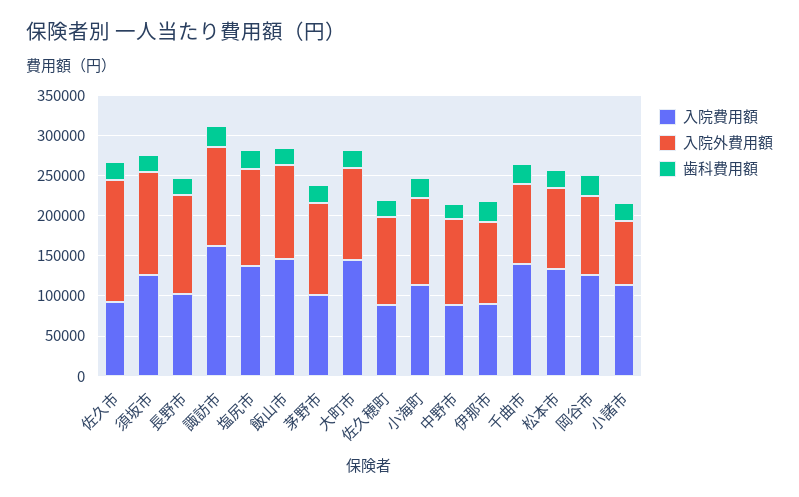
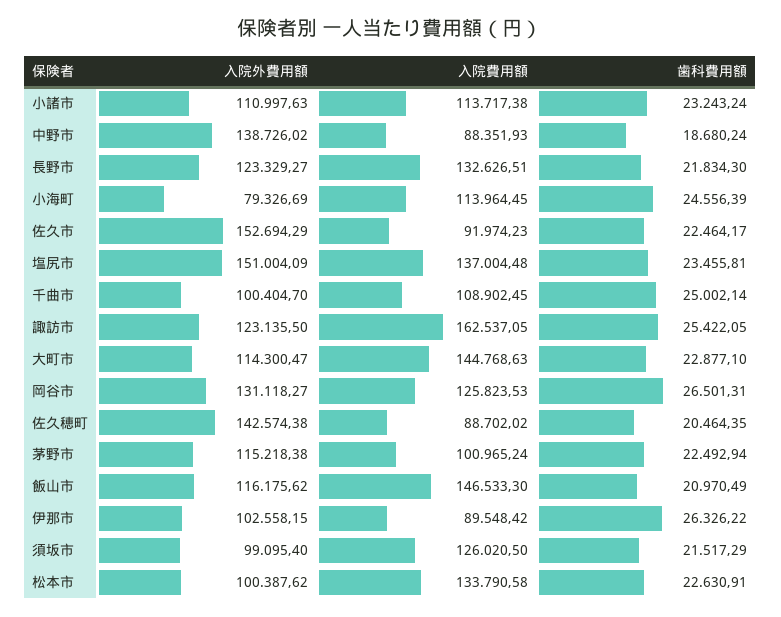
  {
    "入院費用額": {
      "佐久市": 91974.23,
      "須坂市": 126020.5,
-     "長野市": 100000,
+     "長野市": 132626.51,
      "諏訪市": 162537.05,
      "塩尻市": 137004.48,
      "飯山市": 146533.3,
      "茅野市": 100965.24,
      "大町市": 144768.63,
      "佐久穂町": 88702.02,
      "小海町": 113964.45,
      "中野市": 88351.93,
      "伊那市": 89548.42,
-     "千曲市": 140000,
+     "千曲市": 108902.45,
      "松本市": 133790.58,
      "岡谷市": 125823.53,
      "小諸市": 113717.38
    },
    "入院外費用額": {
      "佐久市": 152694.29,
-     "須坂市": 130000,
+     "須坂市": 99095.4,
      "長野市": 123329.27,
      "諏訪市": 123135.5,
-     "塩尻市": 120000,
+     "塩尻市": 151004.09,
      "飯山市": 116175.62,
      "茅野市": 115218.38,
      "大町市": 114300.47,
-     "佐久穂町": 110000,
+     "佐久穂町": 142574.38,
-     "小海町": 110000,
+     "小海町": 79326.69,
-     "中野市": 110000,
+     "中野市": 138726.02,
      "伊那市": 102558.15,
      "千曲市": 100404.7,
      "松本市": 100387.62,
-     "岡谷市": 100000,
+     "岡谷市": 131118.27,
-     "小諸市": 80000
+     "小諸市": 110997.63
    },
    "歯科費用額": {
      "佐久市": 22464.17,
      "須坂市": 21517.29,
      "長野市": 21834.3,
      "諏訪市": 25422.05,
      "塩尻市": 23455.81,
      "飯山市": 20970.49,
      "茅野市": 22492.94,
      "大町市": 22877.1,
      "佐久穂町": 20464.35,
      "小海町": 24556.39,
      "中野市": 18680.24,
      "伊那市": 26326.22,
      "千曲市": 25002.14,
      "松本市": 22630.91,
      "岡谷市": 26501.31,
      "小諸市": 23243.24
    }
  }

